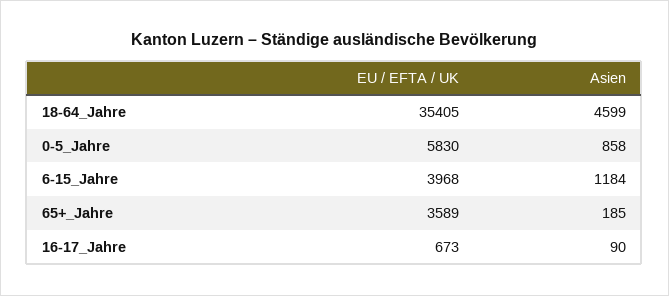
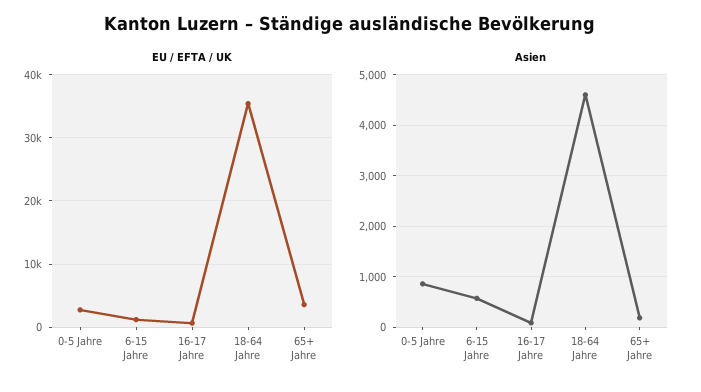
  {
    "EU / EFTA / UK": {
      "18-64_Jahre": 35405,
-     "0-5_Jahre": 5830,
+     "0-5_Jahre": 3000,
-     "6-15_Jahre": 3968,
+     "6-15_Jahre": 1000,
      "65+_Jahre": 3589,
      "16-17_Jahre": 673
    },
    "Asien": {
      "18-64_Jahre": 4599,
      "0-5_Jahre": 858,
-     "6-15_Jahre": 1184,
+     "6-15_Jahre": 600,
      "65+_Jahre": 185,
      "16-17_Jahre": 90
    }
  }

